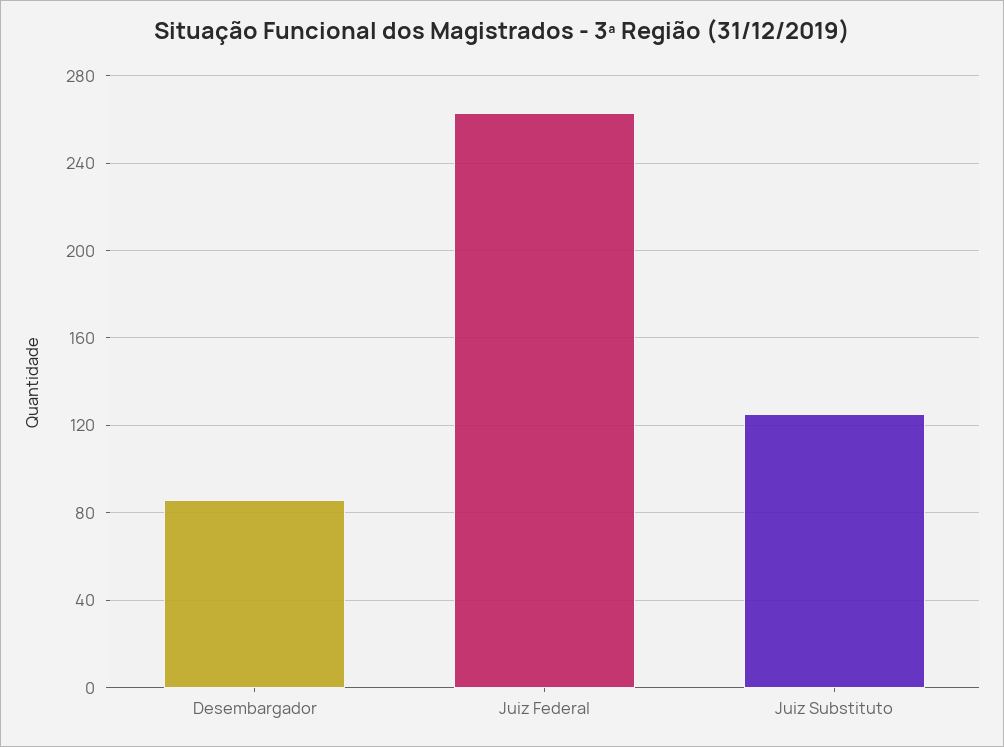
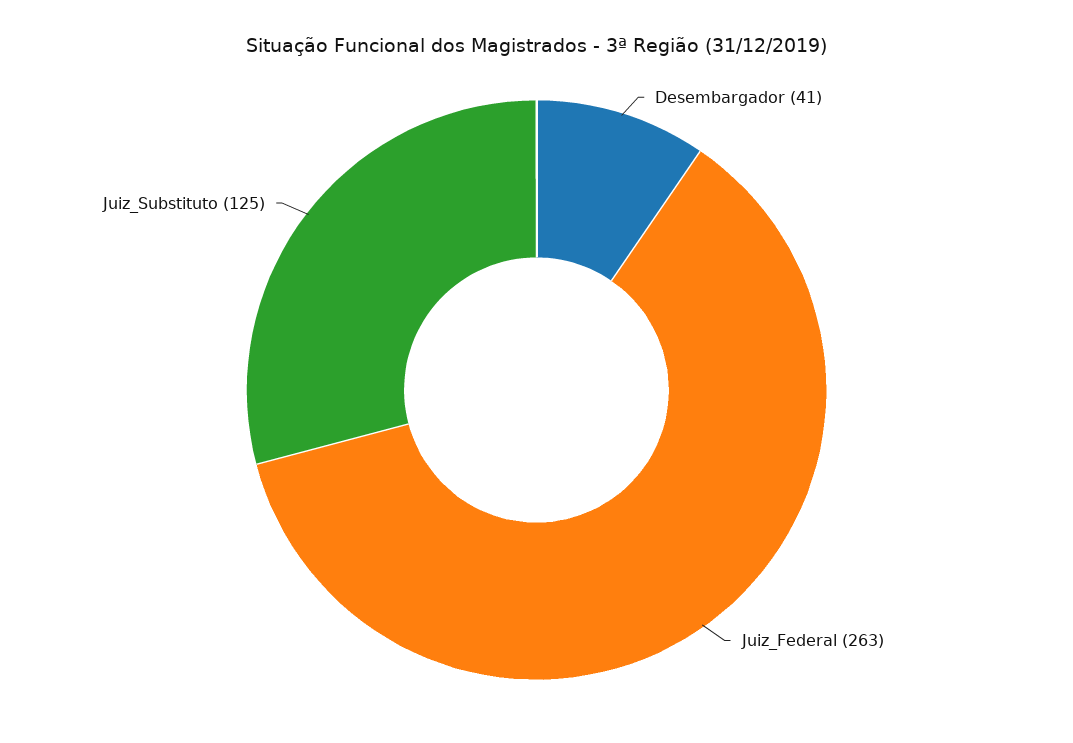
  {
-   "Desembargador": 85,
+   "Desembargador": 41,
    "Juiz Federal": 263,
    "Juiz Substituto": 125
  }

